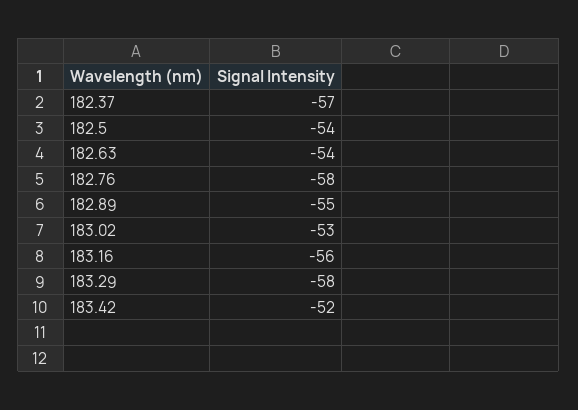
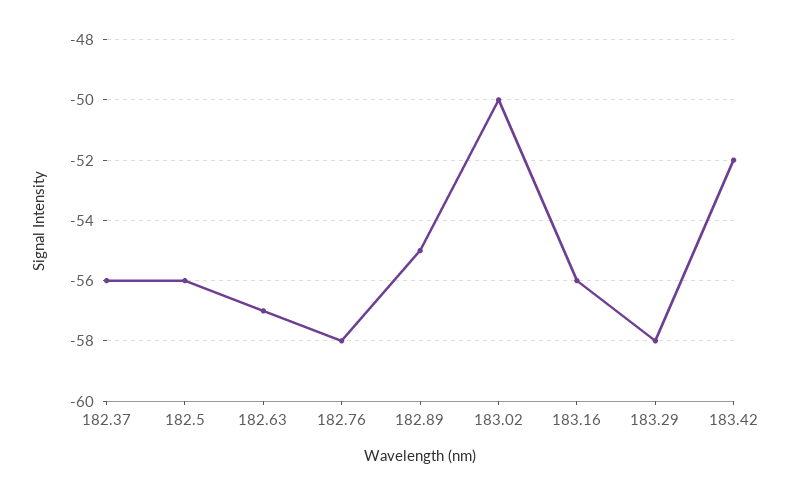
  {
-   "182.37": -57,
+   "182.37": -56,
-   "182.5": -54,
+   "182.5": -56,
-   "182.63": -54,
+   "182.63": -57,
    "182.76": -58,
    "182.89": -55,
-   "183.02": -53,
+   "183.02": -50,
    "183.16": -56,
    "183.29": -58,
    "183.42": -52
  }

